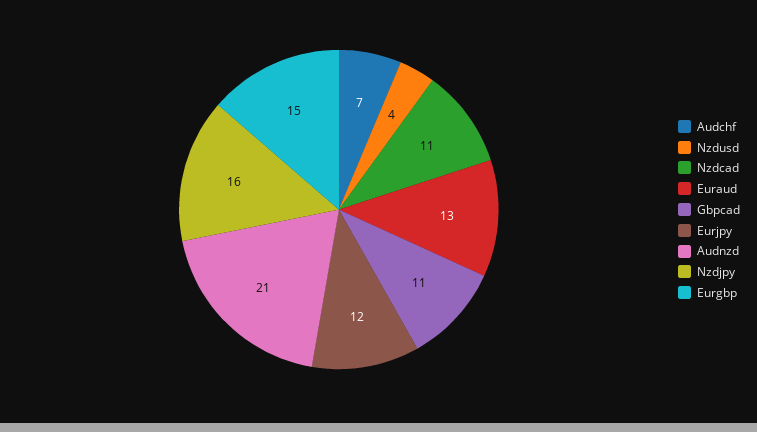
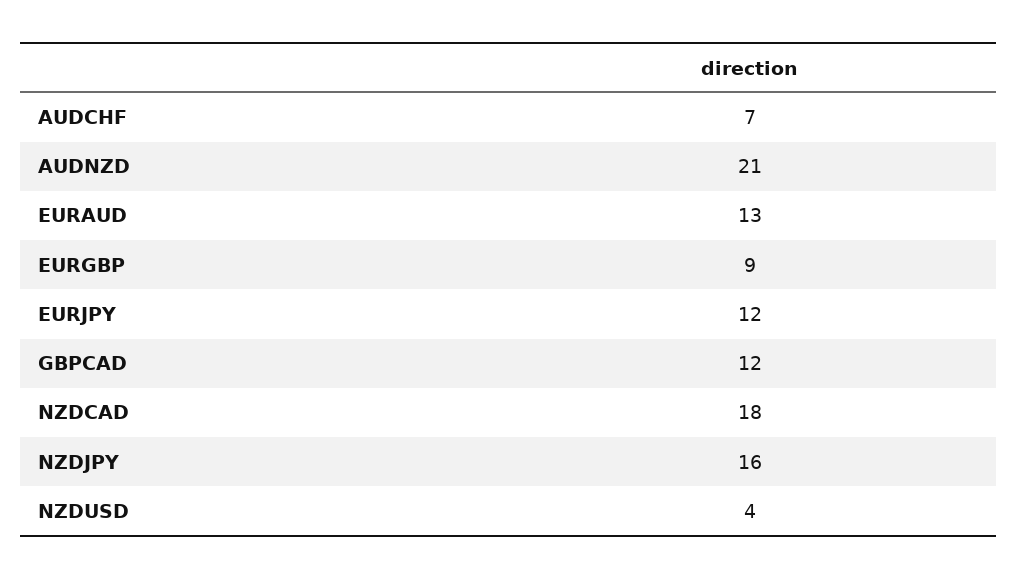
  {
    "Audchf": 7,
    "Nzdusd": 4,
-   "Nzdcad": 11,
+   "Nzdcad": 18,
    "Euraud": 13,
-   "Gbpcad": 11,
+   "Gbpcad": 12,
    "Eurjpy": 12,
    "Audnzd": 21,
    "Nzdjpy": 16,
-   "Eurgbp": 15
+   "Eurgbp": 9
  }

